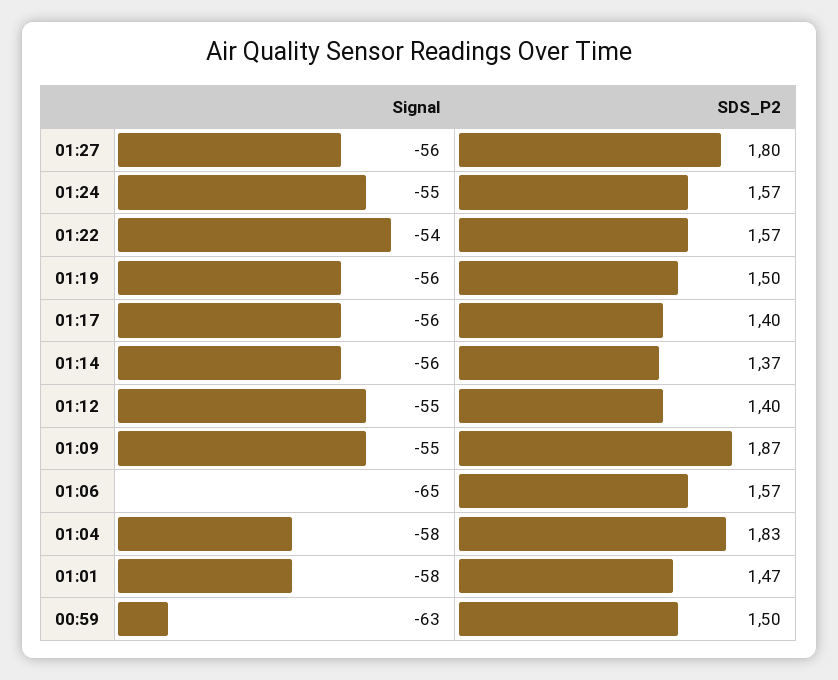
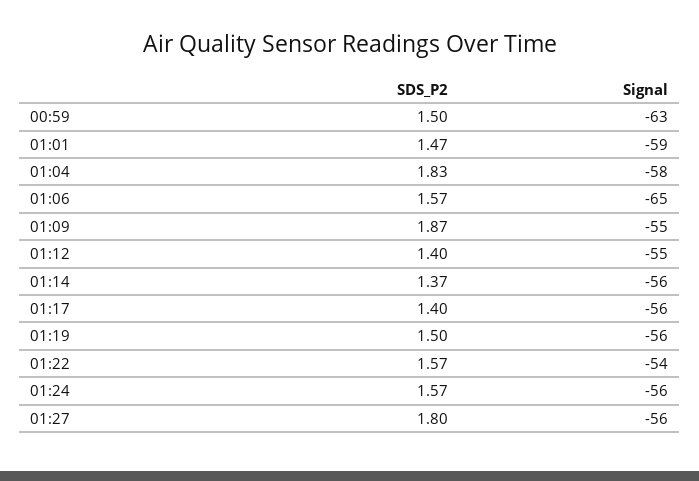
  {
    "Signal": {
      "01:27": -56,
-     "01:24": -55,
+     "01:24": -56,
      "01:22": -54,
      "01:19": -56,
      "01:17": -56,
      "01:14": -56,
      "01:12": -55,
      "01:09": -55,
      "01:06": -65,
      "01:04": -58,
-     "01:01": -58,
+     "01:01": -59,
      "00:59": -63
    },
    "SDS_P2": {
      "01:27": 1.8,
      "01:24": 1.57,
      "01:22": 1.57,
      "01:19": 1.5,
      "01:17": 1.4,
      "01:14": 1.37,
      "01:12": 1.4,
      "01:09": 1.87,
      "01:06": 1.57,
      "01:04": 1.83,
      "01:01": 1.47,
      "00:59": 1.5
    }
  }

